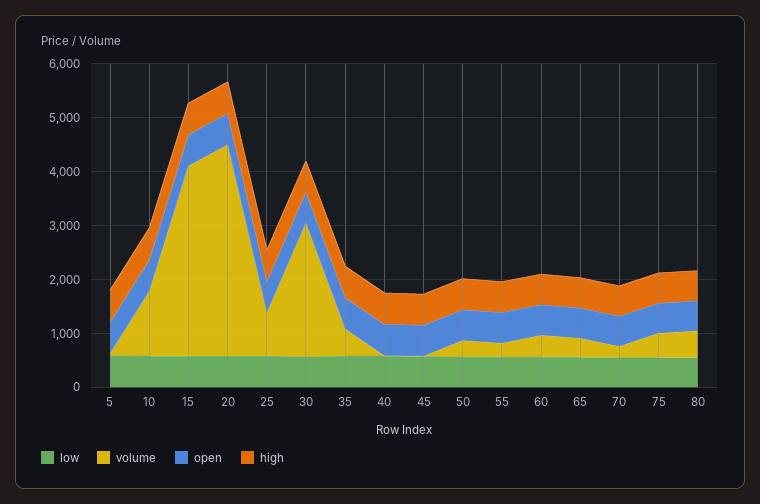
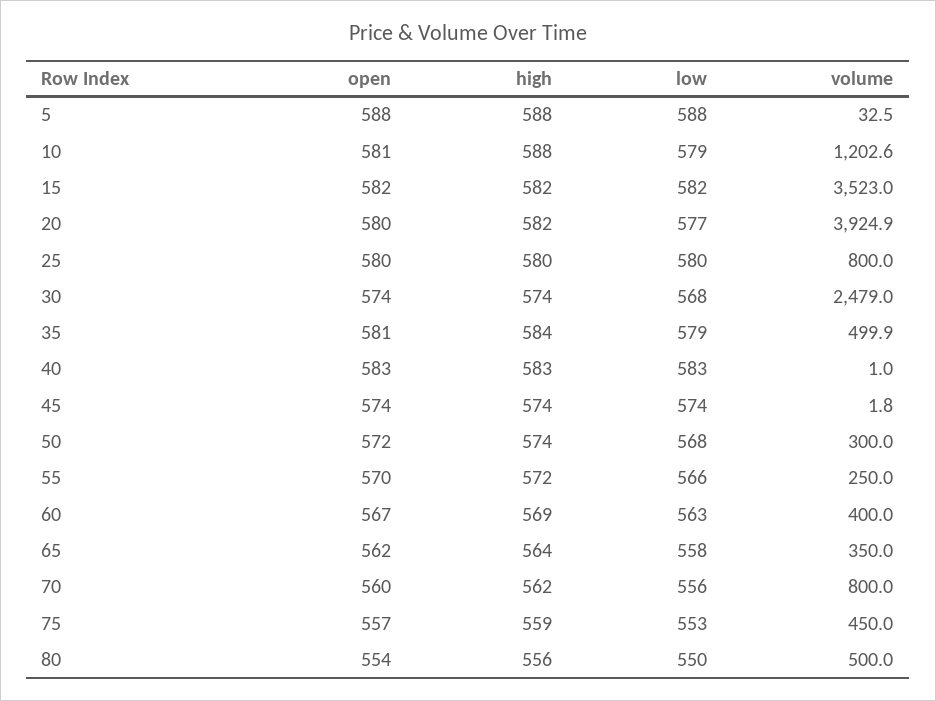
  {
    "low": {
      "5": 588,
      "10": 579,
      "15": 582,
      "20": 577,
      "25": 580,
      "30": 568,
      "35": 579,
      "40": 583,
      "45": 574,
      "50": 568,
      "55": 566,
      "60": 563,
      "65": 558,
      "70": 556,
      "75": 553,
      "80": 550
    },
    "volume": {
      "5": 32.5,
      "10": 1202.6,
      "15": 3523,
      "20": 3924.9,
      "25": 800,
      "30": 2479,
      "35": 499.9,
      "40": 1,
      "45": 1.8,
      "50": 300,
      "55": 250,
      "60": 400,
      "65": 350,
-     "70": 200,
+     "70": 800,
      "75": 450,
      "80": 500
    },
    "open": {
      "5": 588,
      "10": 581,
      "15": 582,
      "20": 580,
      "25": 580,
      "30": 574,
      "35": 581,
      "40": 583,
      "45": 574,
      "50": 572,
      "55": 570,
      "60": 567,
      "65": 562,
      "70": 560,
      "75": 557,
      "80": 554
    },
    "high": {
      "5": 588,
      "10": 588,
      "15": 582,
      "20": 582,
      "25": 580,
      "30": 574,
      "35": 584,
      "40": 583,
      "45": 574,
      "50": 574,
      "55": 572,
      "60": 569,
      "65": 564,
      "70": 562,
      "75": 559,
      "80": 556
    }
  }

